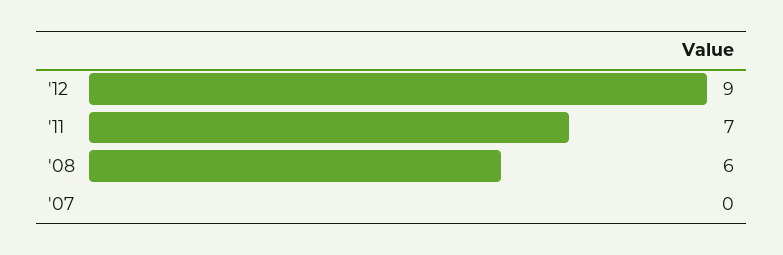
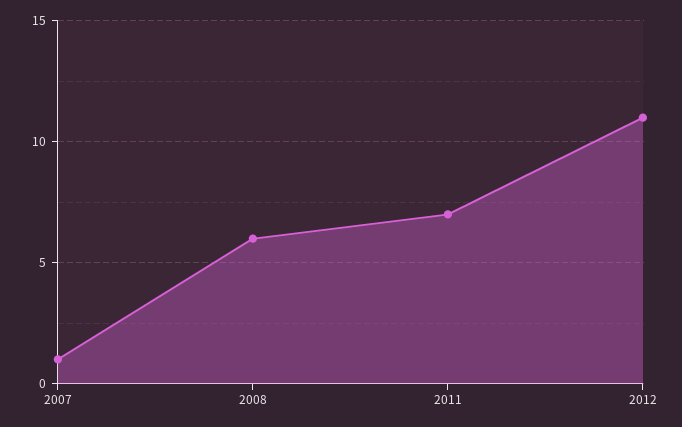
  {
-   "'12": 9,
+   "'12": 11,
    "'11": 7,
    "'08": 6,
-   "'07": 0
+   "'07": 1
  }

